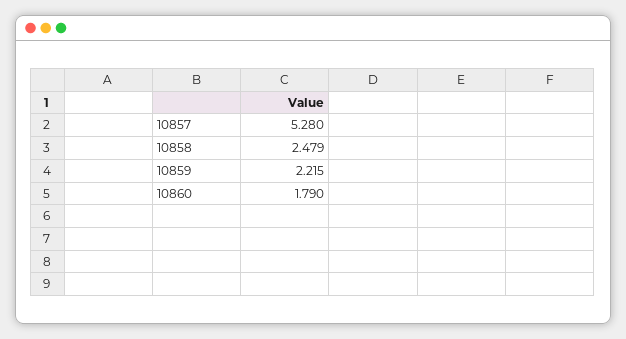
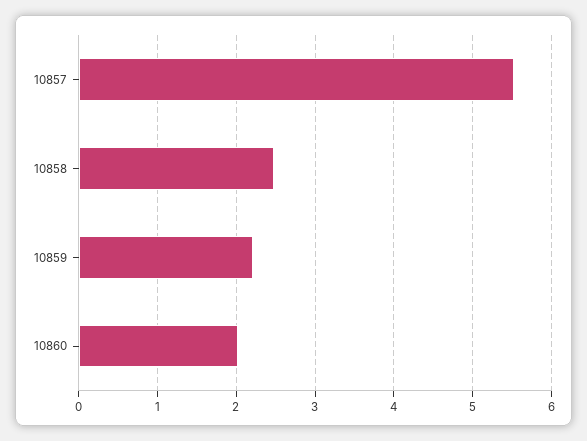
  {
-   "10857": 5.28,
+   "10857": 5.5,
    "10858": 2.479,
    "10859": 2.215,
-   "10860": 1.79
+   "10860": 2
  }

